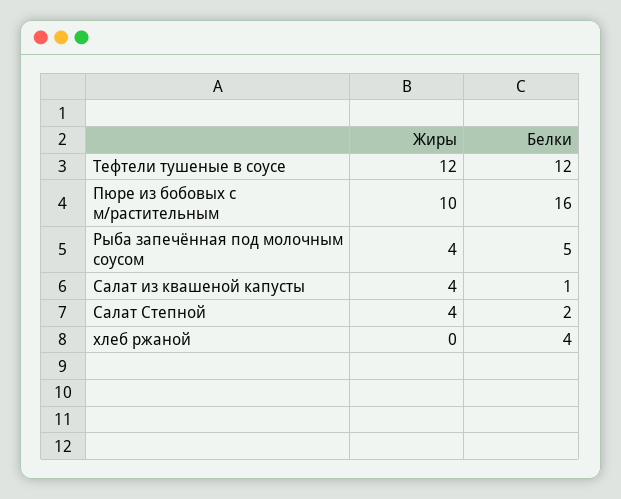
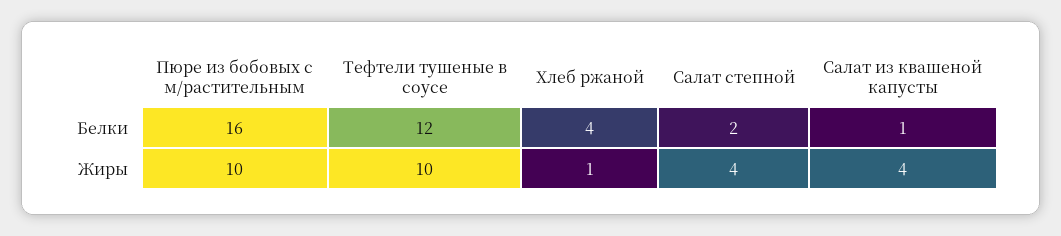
  {
    "Жиры": {
-     "Тефтели тушеные в соусе": 12,
+     "Тефтели тушеные в соусе": 10,
      "Пюре из бобовых с м/растительным": 10,
-     "Рыба запечённая под молочным соусом": 4,
      "Салат из квашеной капусты": 4,
      "Салат Степной": 4,
-     "хлеб ржаной": 0
+     "хлеб ржаной": 1
    },
    "Белки": {
      "Тефтели тушеные в соусе": 12,
      "Пюре из бобовых с м/растительным": 16,
-     "Рыба запечённая под молочным соусом": 5,
      "Салат из квашеной капусты": 1,
      "Салат Степной": 2,
      "хлеб ржаной": 4
    }
  }

